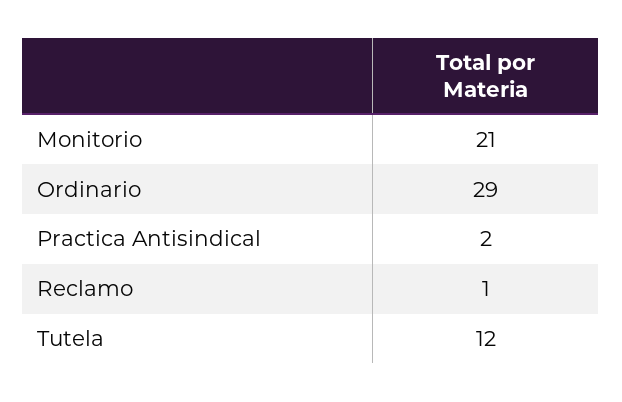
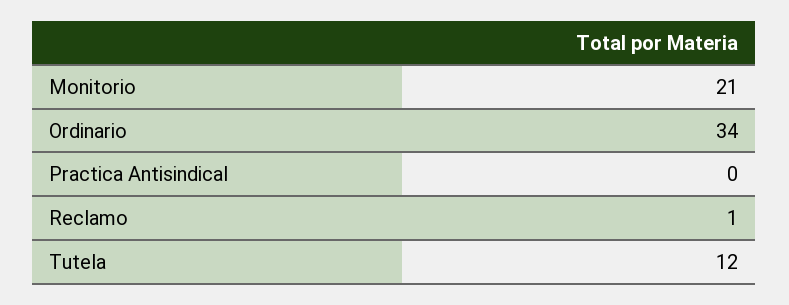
  {
    "Monitorio": 21,
-   "Ordinario": 29,
+   "Ordinario": 34,
-   "Practica Antisindical": 2,
+   "Practica Antisindical": 0,
    "Reclamo": 1,
    "Tutela": 12
  }

